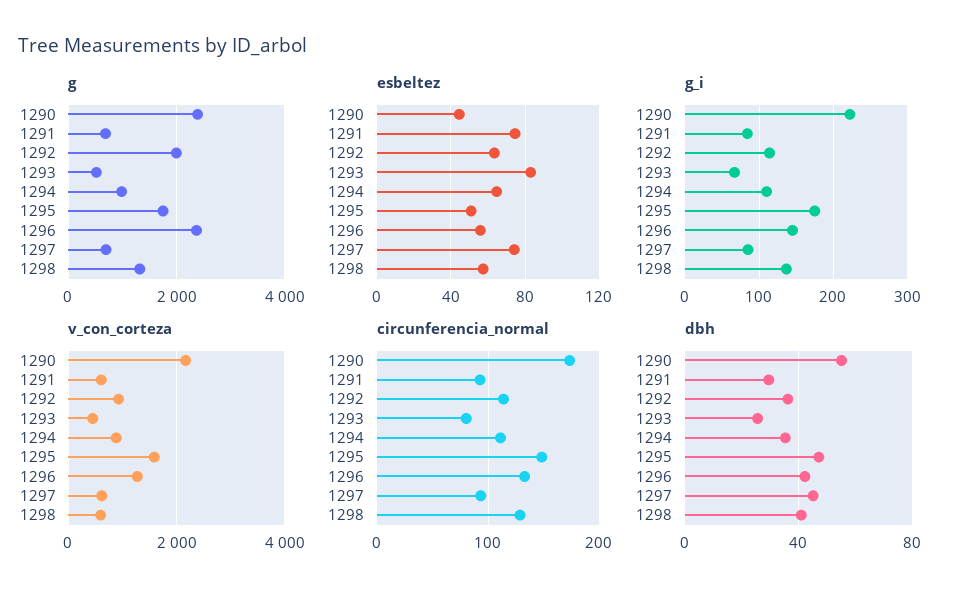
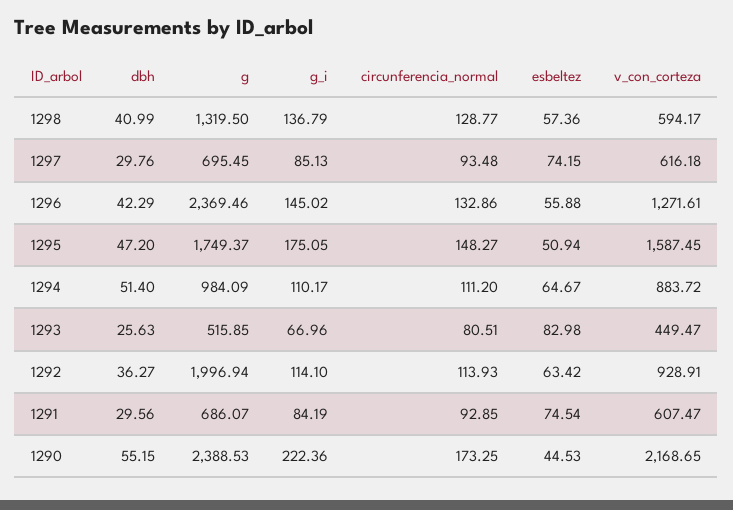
  {
    "g": {
      "1290": 2388.53,
      "1291": 686.07,
      "1292": 1996.94,
      "1293": 515.85,
      "1294": 984.09,
      "1295": 1749.37,
      "1296": 2369.46,
      "1297": 695.45,
      "1298": 1319.5
    },
    "esbeltez": {
      "1290": 44.53,
      "1291": 74.54,
      "1292": 63.42,
      "1293": 82.98,
      "1294": 64.67,
      "1295": 50.94,
      "1296": 55.88,
      "1297": 74.15,
      "1298": 57.36
    },
    "g_i": {
      "1290": 222.36,
      "1291": 84.19,
      "1292": 114.1,
      "1293": 66.96,
      "1294": 110.17,
      "1295": 175.05,
      "1296": 145.02,
      "1297": 85.13,
      "1298": 136.79
    },
    "v_con_corteza": {
      "1290": 2168.65,
      "1291": 607.47,
      "1292": 928.91,
      "1293": 449.47,
      "1294": 883.72,
      "1295": 1587.45,
      "1296": 1271.61,
      "1297": 616.18,
      "1298": 594.17
    },
    "circunferencia_normal": {
      "1290": 173.25,
      "1291": 92.85,
      "1292": 113.93,
      "1293": 80.51,
      "1294": 111.2,
      "1295": 148.27,
      "1296": 132.86,
      "1297": 93.48,
      "1298": 128.77
    },
    "dbh": {
      "1290": 55.15,
      "1291": 29.56,
      "1292": 36.27,
      "1293": 25.63,
-     "1294": 35,
+     "1294": 51.4,
      "1295": 47.2,
      "1296": 42.29,
-     "1297": 45,
+     "1297": 29.76,
      "1298": 40.99
    }
  }

